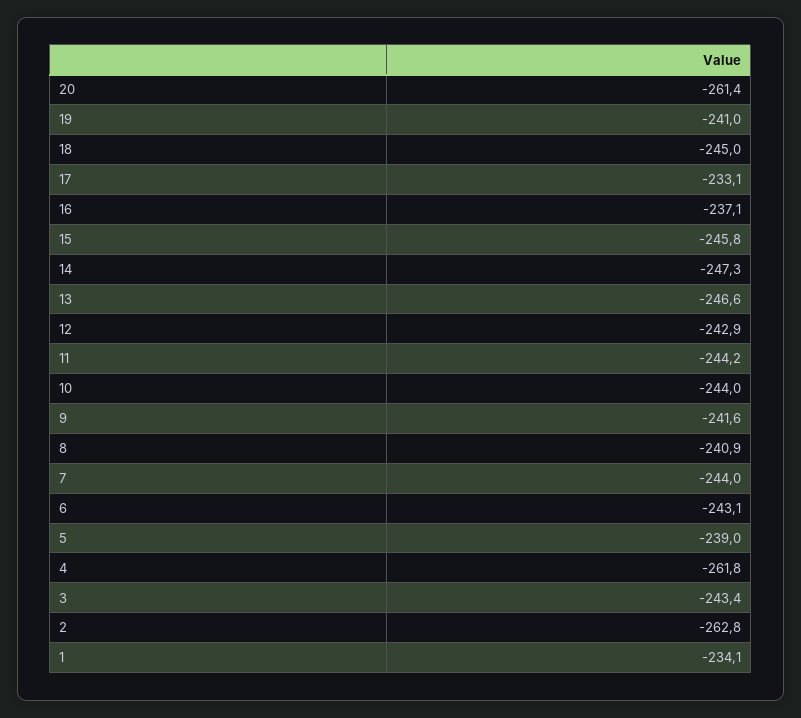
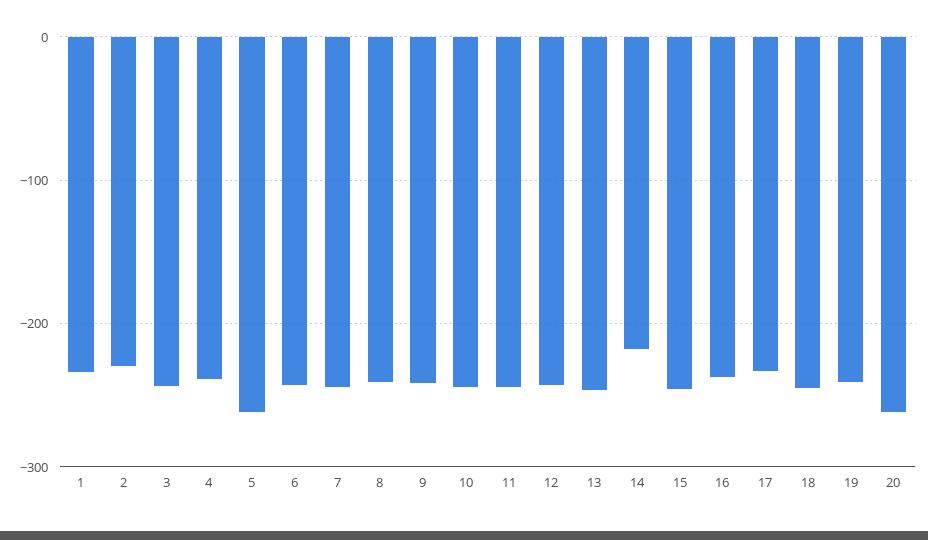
  {
    "20": -261.4,
    "19": -241,
    "18": -245,
    "17": -233.1,
    "16": -237.1,
    "15": -245.8,
-   "14": -247.3,
+   "14": -220,
    "13": -246.6,
    "12": -242.9,
    "11": -244.2,
    "10": -244,
    "9": -241.6,
    "8": -240.9,
    "7": -244,
    "6": -243.1,
-   "5": -239,
+   "5": -260,
-   "4": -261.8,
+   "4": -240,
    "3": -243.4,
-   "2": -262.8,
+   "2": -230,
    "1": -234.1
  }

